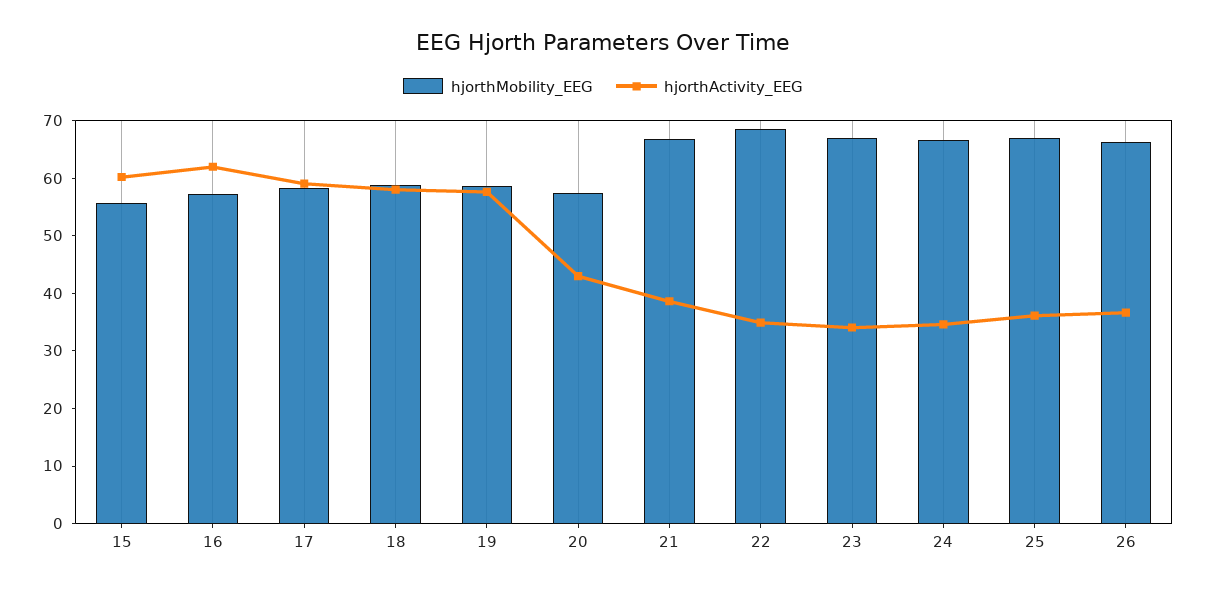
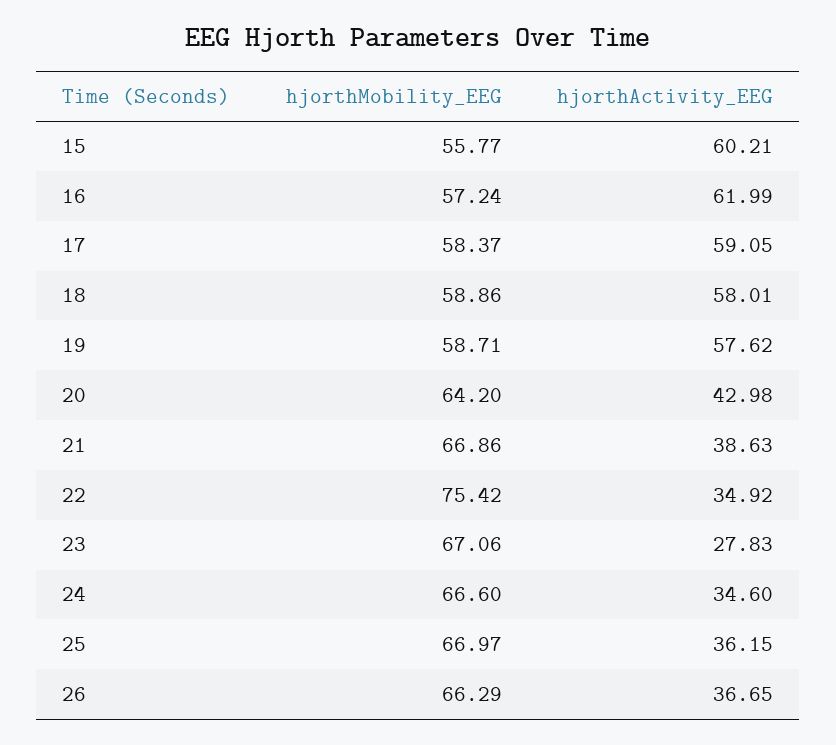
  {
    "hjorthMobility_EEG": {
      "15": 55.77,
      "16": 57.24,
      "17": 58.37,
      "18": 58.86,
      "19": 58.71,
-     "20": 58,
+     "20": 64.2,
      "21": 66.86,
-     "22": 68,
+     "22": 75.42,
      "23": 67.06,
      "24": 66.6,
      "25": 66.97,
      "26": 66.29
    },
    "hjorthActivity_EEG": {
      "15": 60.21,
      "16": 61.99,
      "17": 59.05,
      "18": 58.01,
      "19": 57.62,
      "20": 42.98,
      "21": 38.63,
      "22": 34.92,
-     "23": 34,
+     "23": 27.83,
      "24": 34.6,
      "25": 36.15,
      "26": 36.65
    }
  }

